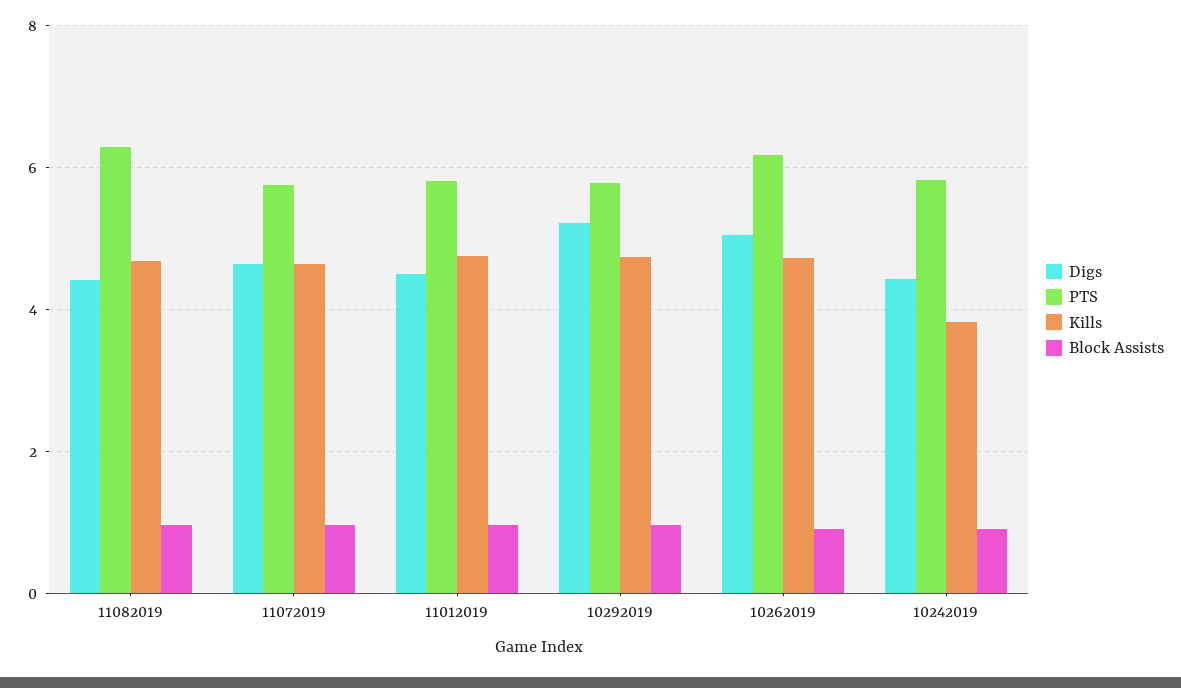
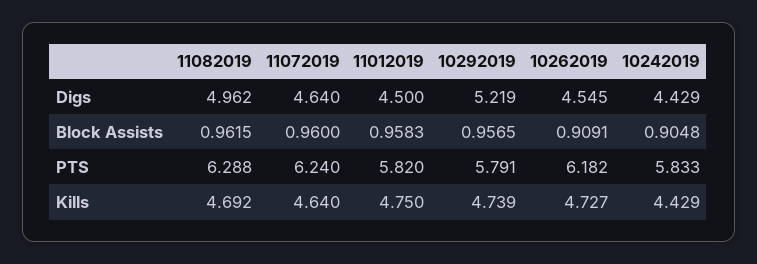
  {
    "Digs": {
-     "11082019": 4.4,
+     "11082019": 4.962,
      "11072019": 4.64,
      "11012019": 4.5,
      "10292019": 5.219,
-     "10262019": 5,
+     "10262019": 4.545,
      "10242019": 4.429
    },
    "PTS": {
      "11082019": 6.288,
-     "11072019": 5.8,
+     "11072019": 6.24,
      "11012019": 5.82,
      "10292019": 5.791,
      "10262019": 6.182,
      "10242019": 5.833
    },
    "Kills": {
      "11082019": 4.692,
      "11072019": 4.64,
      "11012019": 4.75,
      "10292019": 4.739,
      "10262019": 4.727,
-     "10242019": 3.8
+     "10242019": 4.429
    },
    "Block Assists": {
      "11082019": 0.9615,
      "11072019": 0.96,
      "11012019": 0.9583,
      "10292019": 0.9565,
      "10262019": 0.9091,
      "10242019": 0.9048
    }
  }

